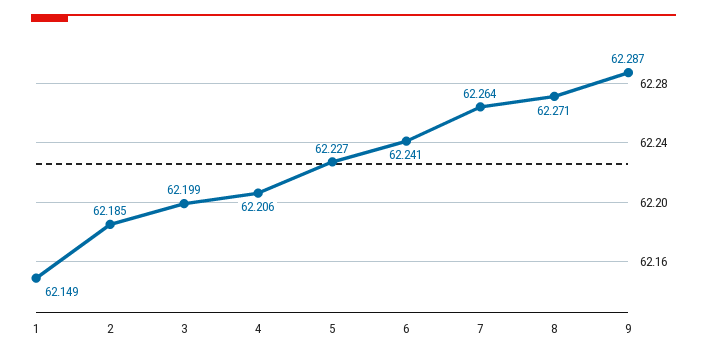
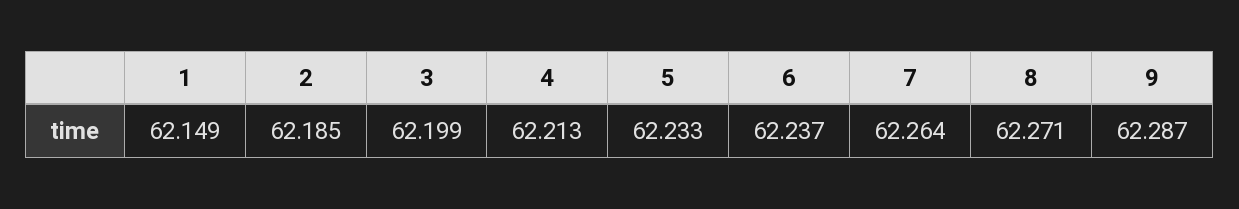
  {
    "1": 62.149,
    "2": 62.185,
    "3": 62.199,
-   "4": 62.206,
+   "4": 62.213,
-   "5": 62.227,
+   "5": 62.233,
-   "6": 62.241,
+   "6": 62.237,
    "7": 62.264,
    "8": 62.271,
    "9": 62.287
  }

